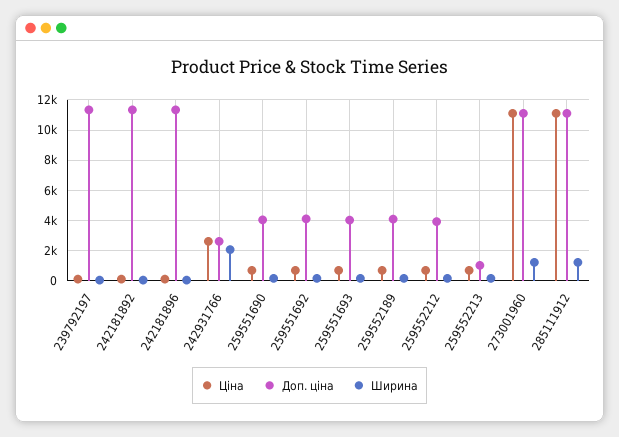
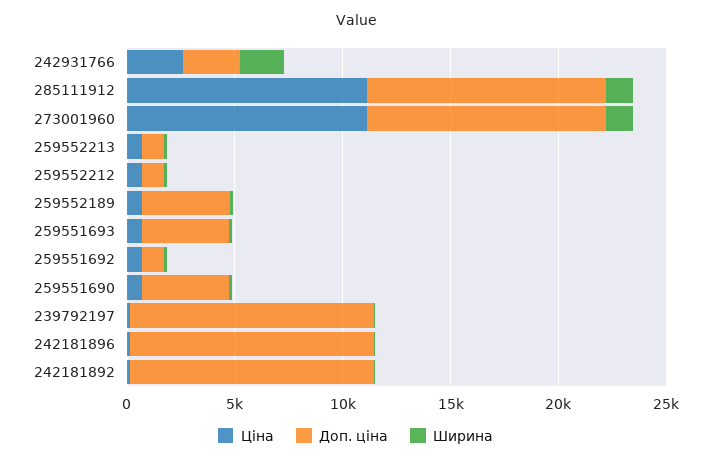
  {
    "Ціна": {
      "239792197": 0,
      "242181892": 0,
      "242181896": 0,
      "242931766": 2500,
      "259551690": 500,
      "259551692": 500,
      "259551693": 500,
      "259552189": 500,
      "259552212": 500,
      "259552213": 500,
      "273001960": 11000,
      "285111912": 11000
    },
    "Доп. ціна": {
      "239792197": 11500,
      "242181892": 11500,
      "242181896": 11500,
      "242931766": 2500,
      "259551690": 4000,
-     "259551692": 4000,
+     "259551692": 1000,
      "259551693": 4000,
      "259552189": 4000,
-     "259552212": 4000,
+     "259552212": 1000,
      "259552213": 1000,
      "273001960": 11000,
      "285111912": 11000
    },
    "Ширина": {
      "239792197": 0,
      "242181892": 0,
      "242181896": 0,
      "242931766": 2000,
      "259551690": 0,
      "259551692": 0,
      "259551693": 0,
      "259552189": 0,
      "259552212": 0,
      "259552213": 0,
      "273001960": 1000,
      "285111912": 1000
    }
  }

